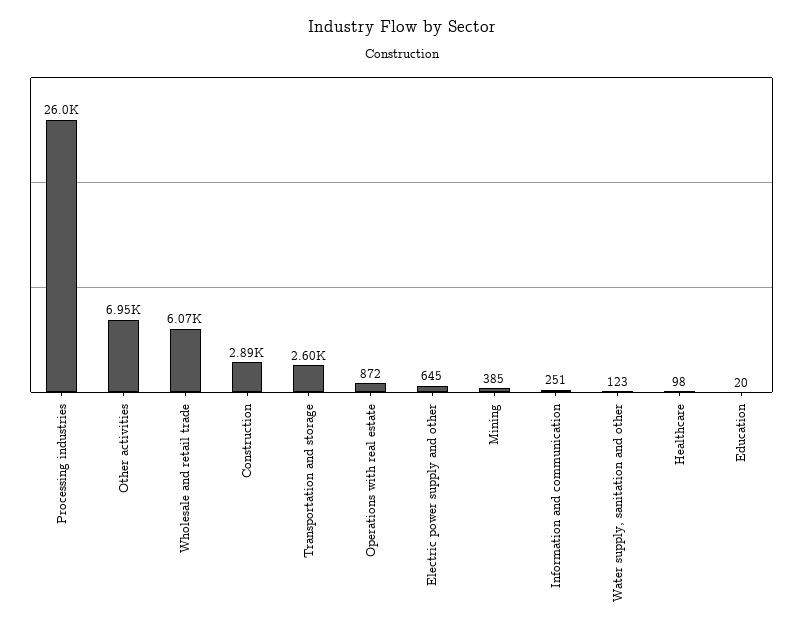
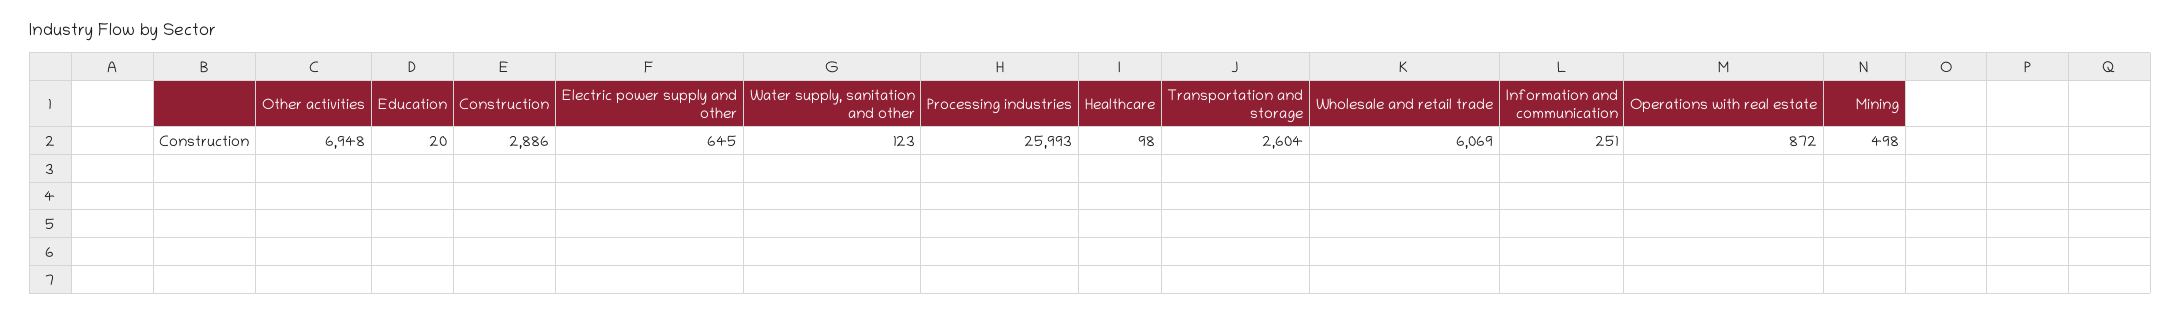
  {
    "Processing industries": 25993,
    "Other activities": 6948,
    "Wholesale and retail trade": 6069,
    "Construction": 2886,
    "Transportation and storage": 2604,
    "Operations with real estate": 872,
    "Electric power supply and other": 645,
-   "Mining": 385,
+   "Mining": 498,
    "Information and communication": 251,
    "Water supply, sanitation and other": 123,
    "Healthcare": 98,
    "Education": 20
  }

